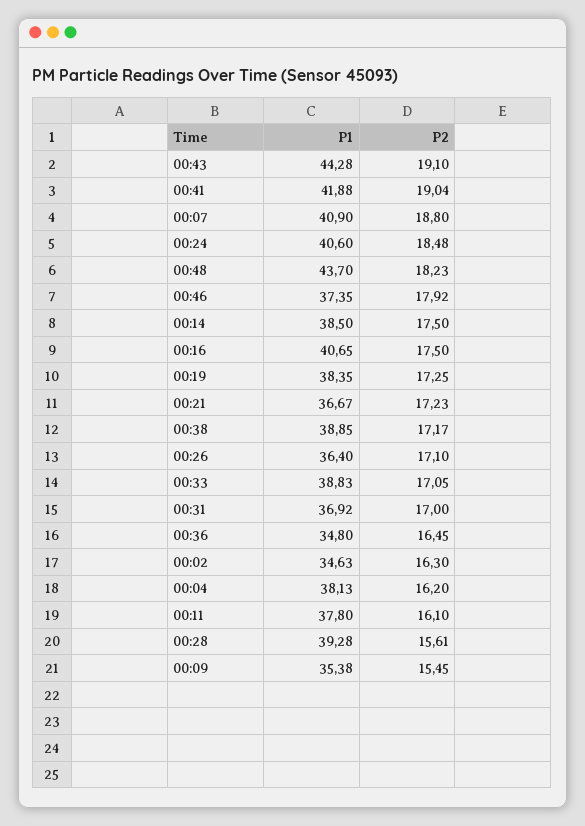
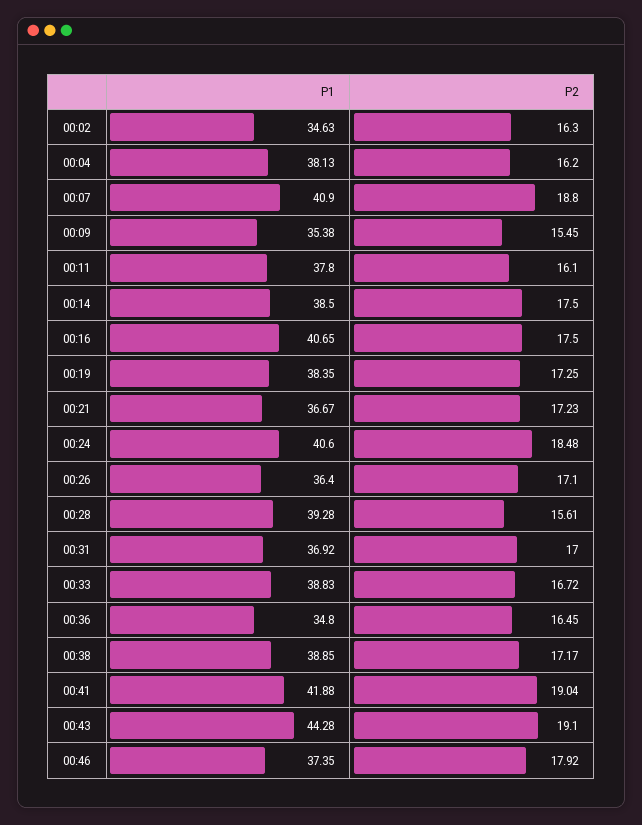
  {
    "P1": {
      "00:43": 44.28,
      "00:41": 41.88,
      "00:07": 40.9,
      "00:24": 40.6,
-     "00:48": 43.7,
      "00:46": 37.35,
      "00:14": 38.5,
      "00:16": 40.65,
      "00:19": 38.35,
      "00:21": 36.67,
      "00:38": 38.85,
      "00:26": 36.4,
      "00:33": 38.83,
      "00:31": 36.92,
      "00:36": 34.8,
      "00:02": 34.63,
      "00:04": 38.13,
      "00:11": 37.8,
      "00:28": 39.28,
      "00:09": 35.38
    },
    "P2": {
      "00:43": 19.1,
      "00:41": 19.04,
      "00:07": 18.8,
      "00:24": 18.48,
-     "00:48": 18.23,
      "00:46": 17.92,
      "00:14": 17.5,
      "00:16": 17.5,
      "00:19": 17.25,
      "00:21": 17.23,
      "00:38": 17.17,
      "00:26": 17.1,
-     "00:33": 17.05,
+     "00:33": 16.72,
      "00:31": 17,
      "00:36": 16.45,
      "00:02": 16.3,
      "00:04": 16.2,
      "00:11": 16.1,
      "00:28": 15.61,
      "00:09": 15.45
    }
  }

